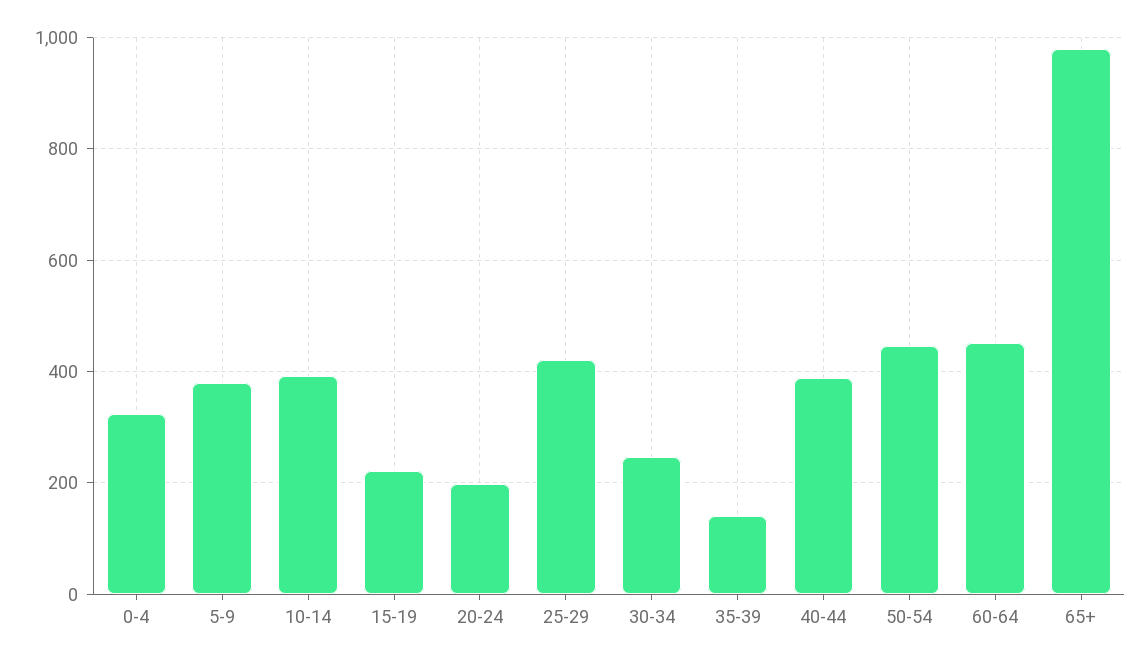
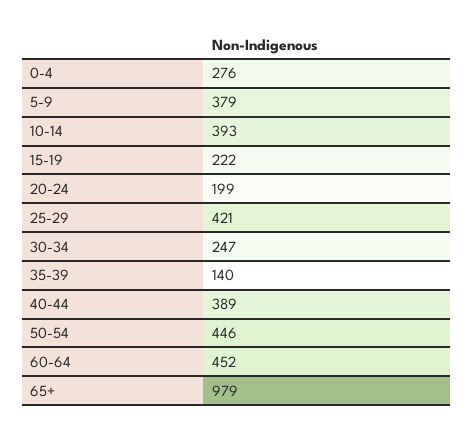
  {
-   "0-4": 320,
+   "0-4": 276,
    "5-9": 379,
    "10-14": 393,
    "15-19": 222,
    "20-24": 199,
    "25-29": 421,
    "30-34": 247,
    "35-39": 140,
    "40-44": 389,
    "50-54": 446,
    "60-64": 452,
    "65+": 979
  }

